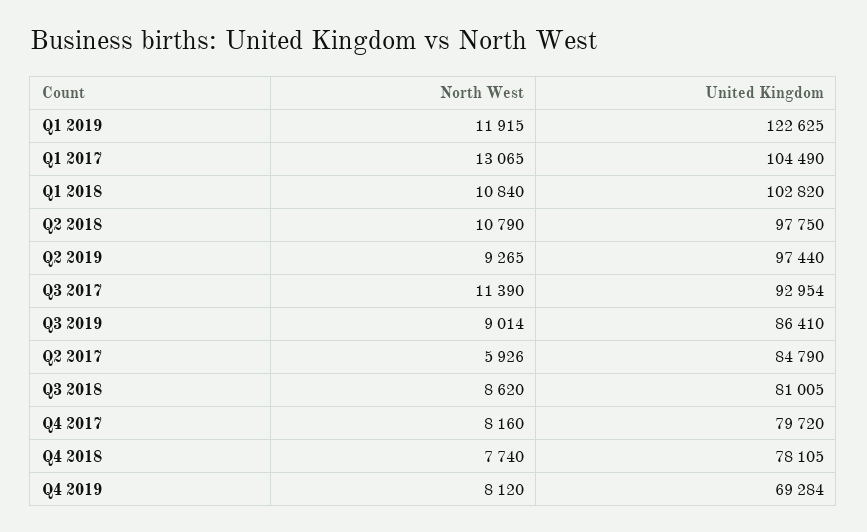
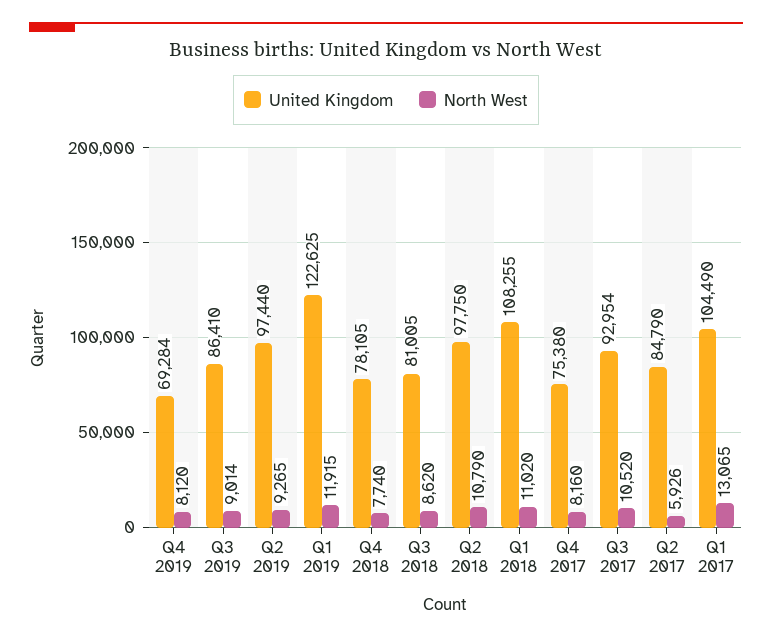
  {
    "North West": {
      "Q1 2019": 11915,
      "Q1 2017": 13065,
-     "Q1 2018": 10840,
+     "Q1 2018": 11020,
      "Q2 2018": 10790,
      "Q2 2019": 9265,
-     "Q3 2017": 11390,
+     "Q3 2017": 10520,
      "Q3 2019": 9014,
      "Q2 2017": 5926,
      "Q3 2018": 8620,
      "Q4 2017": 8160,
      "Q4 2018": 7740,
      "Q4 2019": 8120
    },
    "United Kingdom": {
      "Q1 2019": 122625,
      "Q1 2017": 104490,
-     "Q1 2018": 102820,
+     "Q1 2018": 108255,
      "Q2 2018": 97750,
      "Q2 2019": 97440,
      "Q3 2017": 92954,
      "Q3 2019": 86410,
      "Q2 2017": 84790,
      "Q3 2018": 81005,
-     "Q4 2017": 79720,
+     "Q4 2017": 75380,
      "Q4 2018": 78105,
      "Q4 2019": 69284
    }
  }

